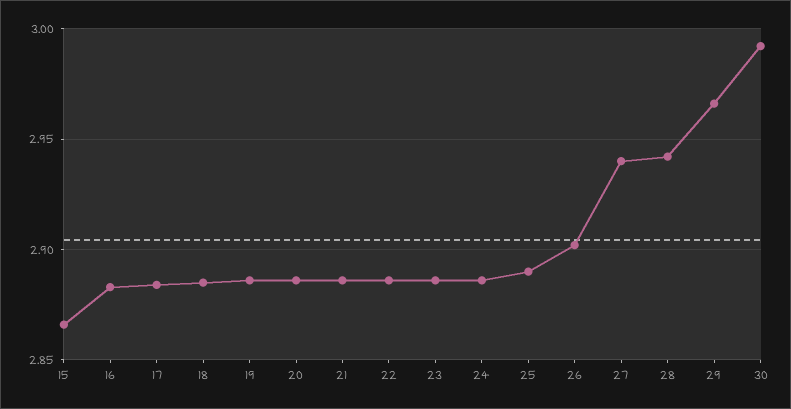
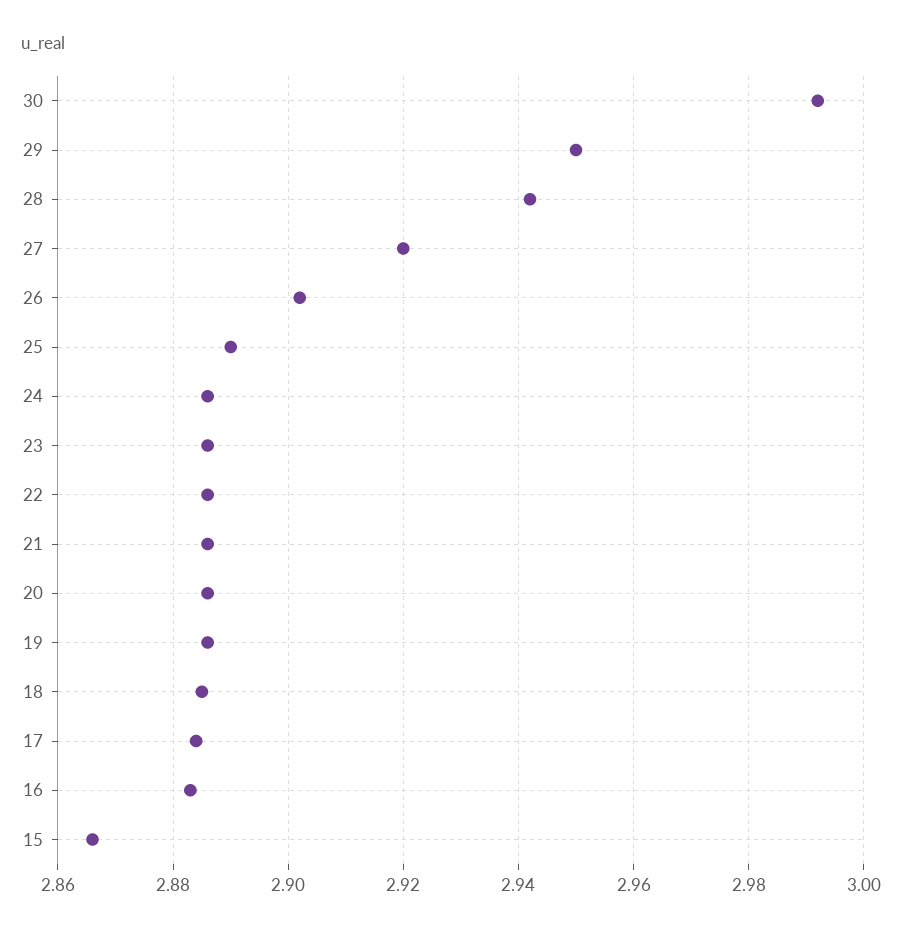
  {
    "15": 2.865,
    "16": 2.885,
    "17": 2.885,
    "18": 2.885,
    "19": 2.885,
    "20": 2.885,
    "21": 2.885,
    "22": 2.885,
    "23": 2.885,
    "24": 2.885,
    "25": 2.89,
    "26": 2.9,
-   "27": 2.94,
+   "27": 2.92,
    "28": 2.94,
-   "29": 2.965,
+   "29": 2.95,
    "30": 2.99
  }

